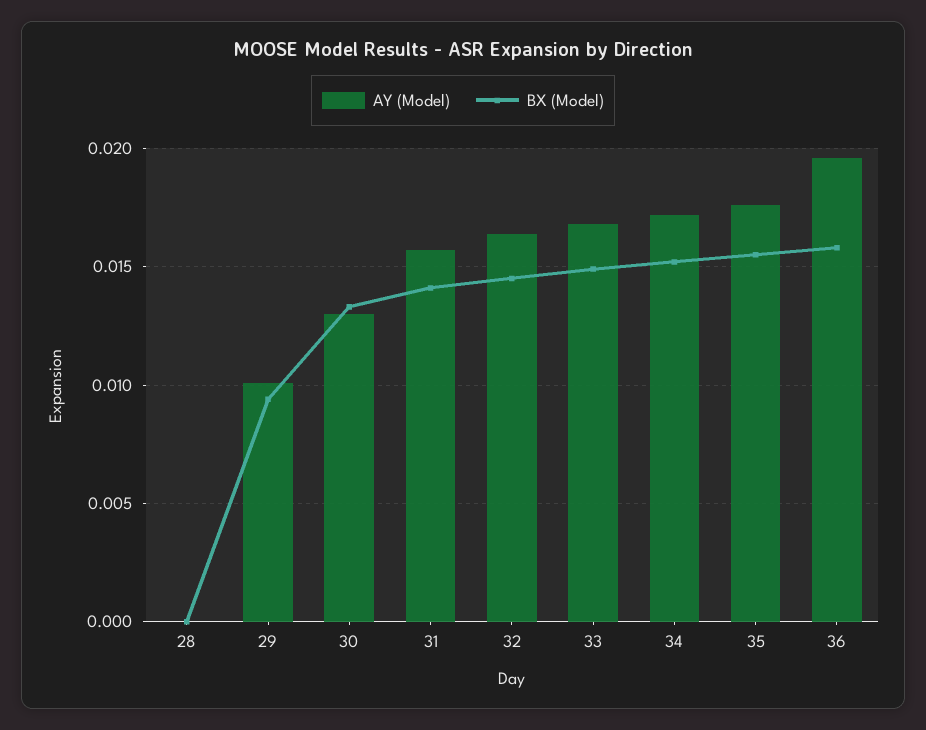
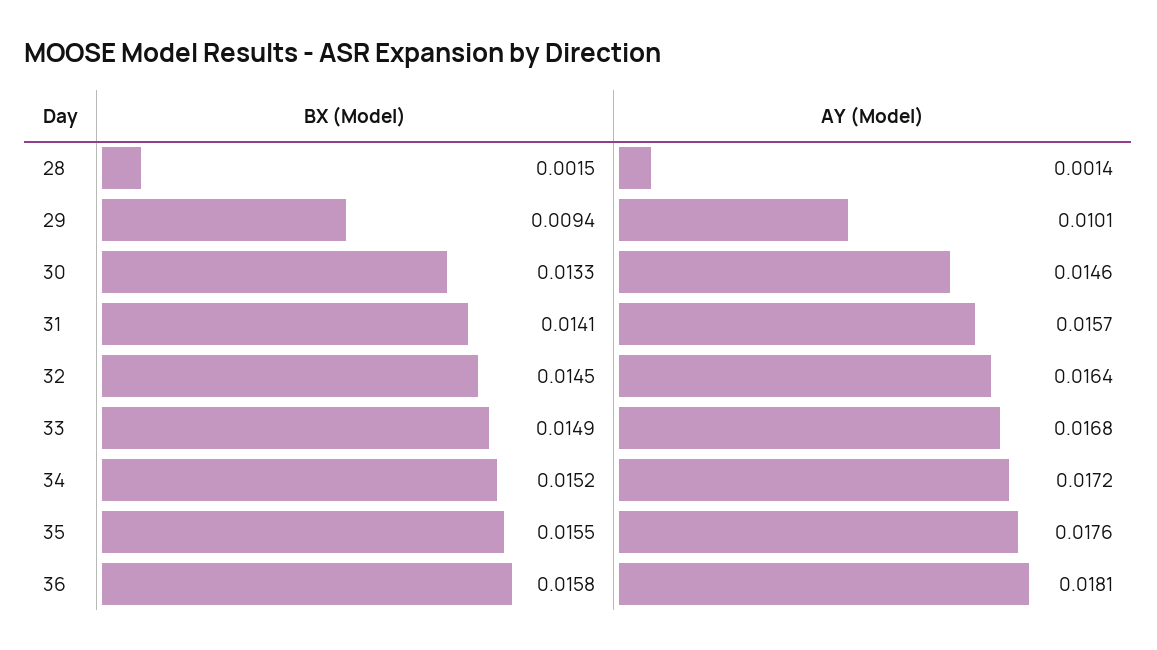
  {
    "AY (Model)": {
-     "28": 0,
+     "28": 0.0014,
      "29": 0.0101,
-     "30": 0.013,
+     "30": 0.0146,
      "31": 0.0157,
      "32": 0.0164,
      "33": 0.0168,
      "34": 0.0172,
      "35": 0.0176,
-     "36": 0.0195
+     "36": 0.0181
    },
    "BX (Model)": {
-     "28": 0,
+     "28": 0.0015,
      "29": 0.0094,
      "30": 0.0133,
      "31": 0.0141,
      "32": 0.0145,
      "33": 0.0149,
      "34": 0.0152,
      "35": 0.0155,
      "36": 0.0158
    }
  }

